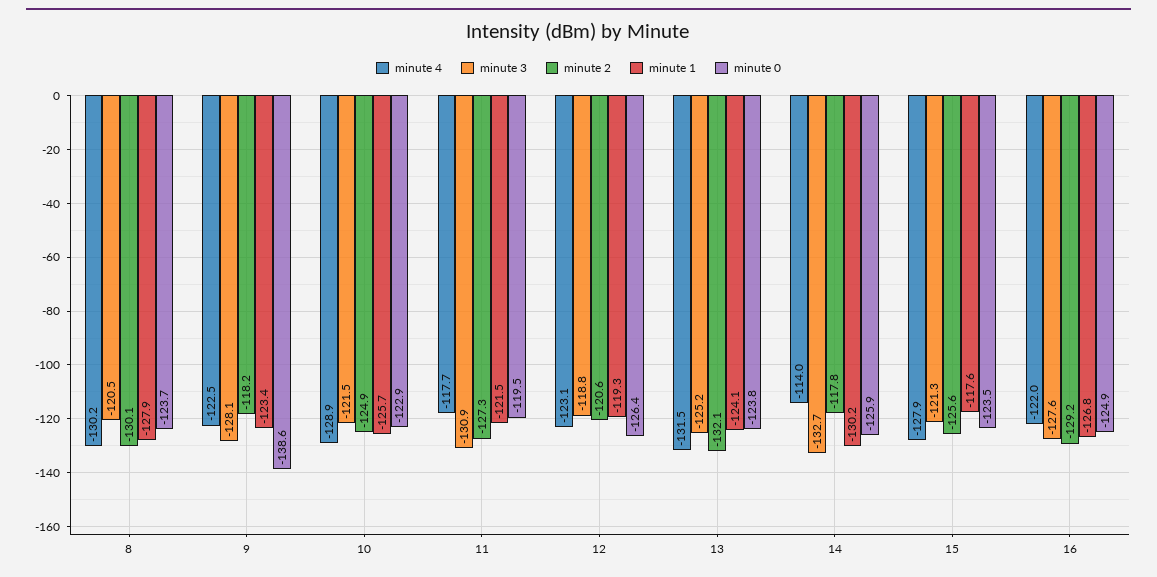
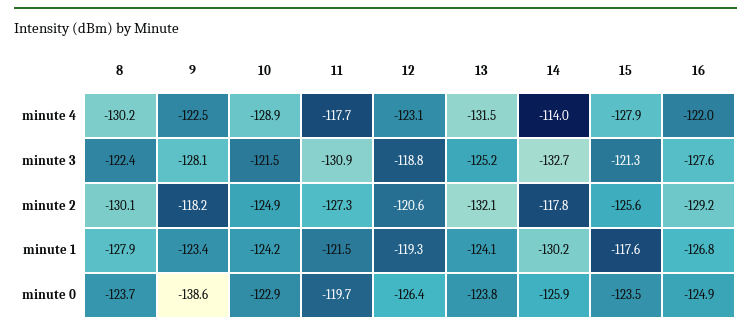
  {
    "minute 4": {
      "8": -130.2,
      "9": -122.5,
      "10": -128.9,
      "11": -117.7,
      "12": -123.1,
      "13": -131.5,
      "14": -114,
      "15": -127.9,
      "16": -122
    },
    "minute 3": {
-     "8": -120.5,
+     "8": -122.4,
      "9": -128.1,
      "10": -121.5,
      "11": -130.9,
      "12": -118.8,
      "13": -125.2,
      "14": -132.7,
      "15": -121.3,
      "16": -127.6
    },
    "minute 2": {
      "8": -130.1,
      "9": -118.2,
      "10": -124.9,
      "11": -127.3,
      "12": -120.6,
      "13": -132.1,
      "14": -117.8,
      "15": -125.6,
      "16": -129.2
    },
    "minute 1": {
      "8": -127.9,
      "9": -123.4,
-     "10": -125.7,
+     "10": -124.2,
      "11": -121.5,
      "12": -119.3,
      "13": -124.1,
      "14": -130.2,
      "15": -117.6,
      "16": -126.8
    },
    "minute 0": {
      "8": -123.7,
      "9": -138.6,
      "10": -122.9,
-     "11": -119.5,
+     "11": -119.7,
      "12": -126.4,
      "13": -123.8,
      "14": -125.9,
      "15": -123.5,
      "16": -124.9
    }
  }

